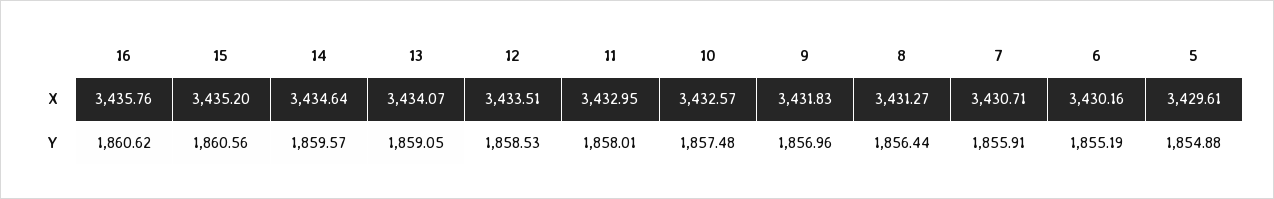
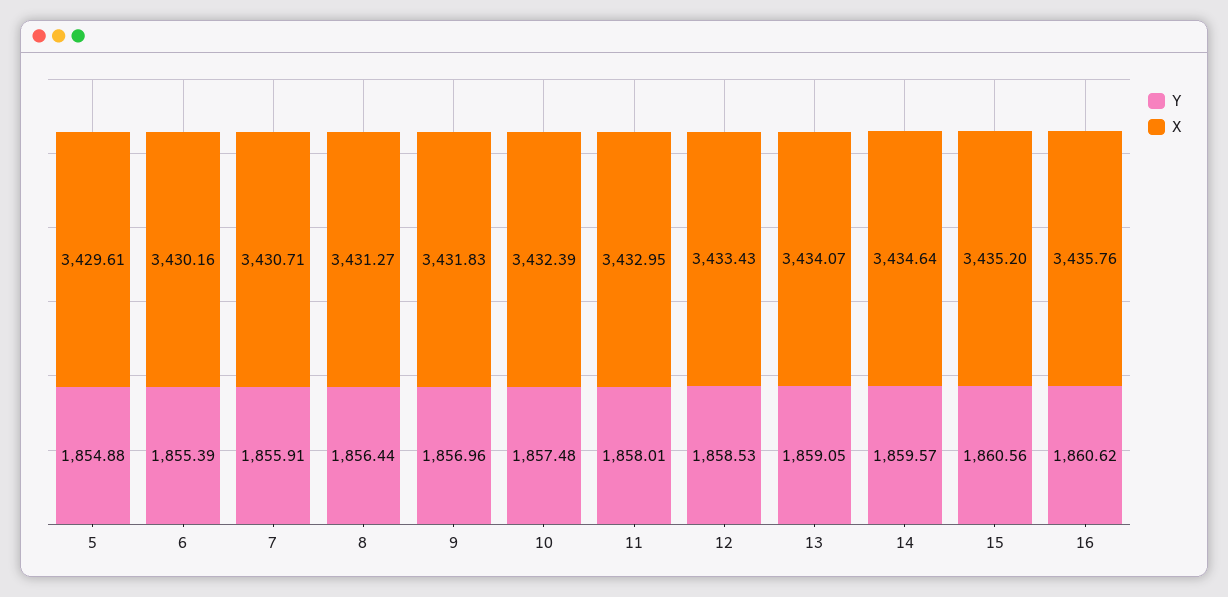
  {
    "X": {
      "16": 3435.76,
      "15": 3435.2,
      "14": 3434.64,
      "13": 3434.07,
-     "12": 3433.51,
+     "12": 3433.43,
      "11": 3432.95,
-     "10": 3432.57,
+     "10": 3432.39,
      "9": 3431.83,
      "8": 3431.27,
      "7": 3430.71,
      "6": 3430.16,
      "5": 3429.61
    },
    "Y": {
      "16": 1860.62,
      "15": 1860.56,
      "14": 1859.57,
      "13": 1859.05,
      "12": 1858.53,
      "11": 1858.01,
      "10": 1857.48,
      "9": 1856.96,
      "8": 1856.44,
      "7": 1855.91,
-     "6": 1855.19,
+     "6": 1855.39,
      "5": 1854.88
    }
  }

